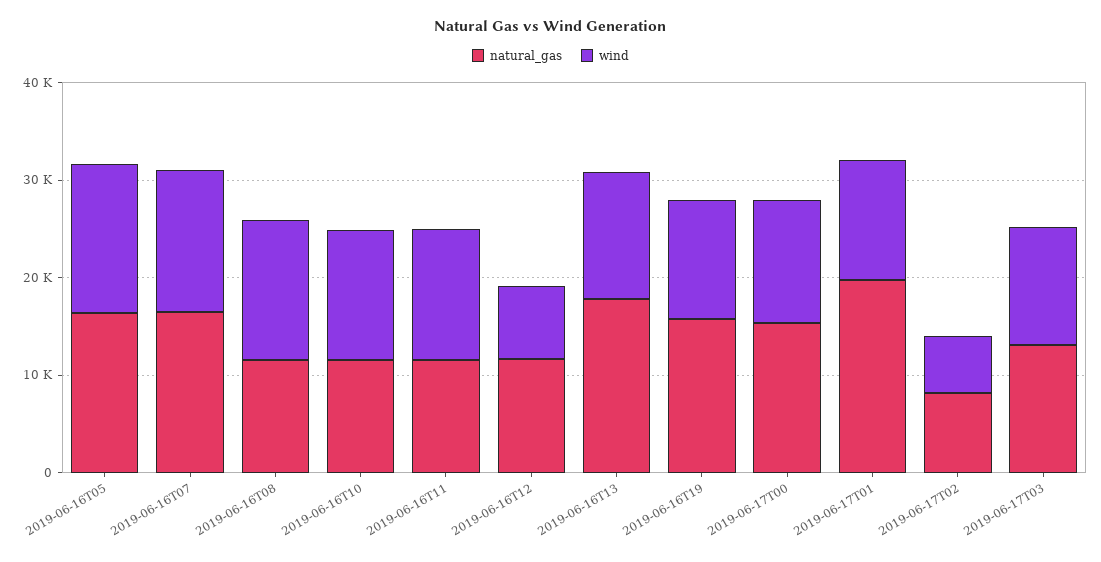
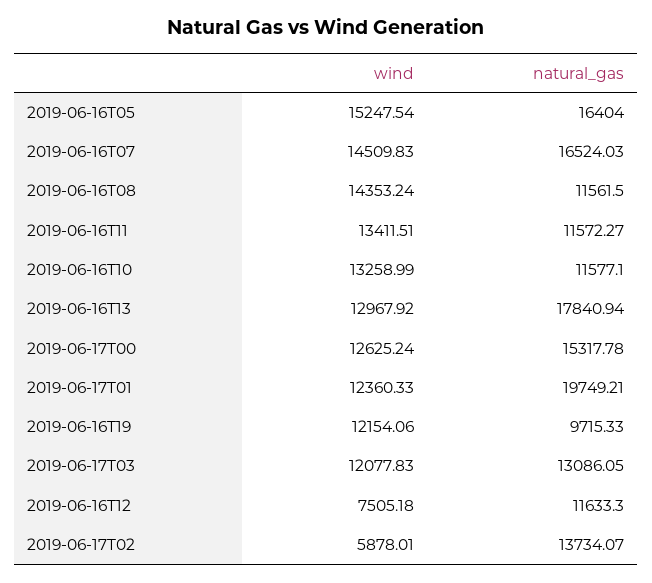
  {
    "natural_gas": {
      "2019-06-16T05": 16404,
      "2019-06-16T07": 16524.03,
      "2019-06-16T08": 11561.5,
      "2019-06-16T10": 11577.1,
      "2019-06-16T11": 11572.27,
      "2019-06-16T12": 11633.3,
      "2019-06-16T13": 17840.94,
-     "2019-06-16T19": 16000,
+     "2019-06-16T19": 9715.33,
      "2019-06-17T00": 15317.78,
      "2019-06-17T01": 19749.21,
-     "2019-06-17T02": 8000,
+     "2019-06-17T02": 13734.07,
      "2019-06-17T03": 13086.05
    },
    "wind": {
      "2019-06-16T05": 15247.54,
      "2019-06-16T07": 14509.83,
      "2019-06-16T08": 14353.24,
      "2019-06-16T10": 13258.99,
      "2019-06-16T11": 13411.51,
      "2019-06-16T12": 7505.18,
      "2019-06-16T13": 12967.92,
      "2019-06-16T19": 12154.06,
      "2019-06-17T00": 12625.24,
      "2019-06-17T01": 12360.33,
      "2019-06-17T02": 5878.01,
      "2019-06-17T03": 12077.83
    }
  }

